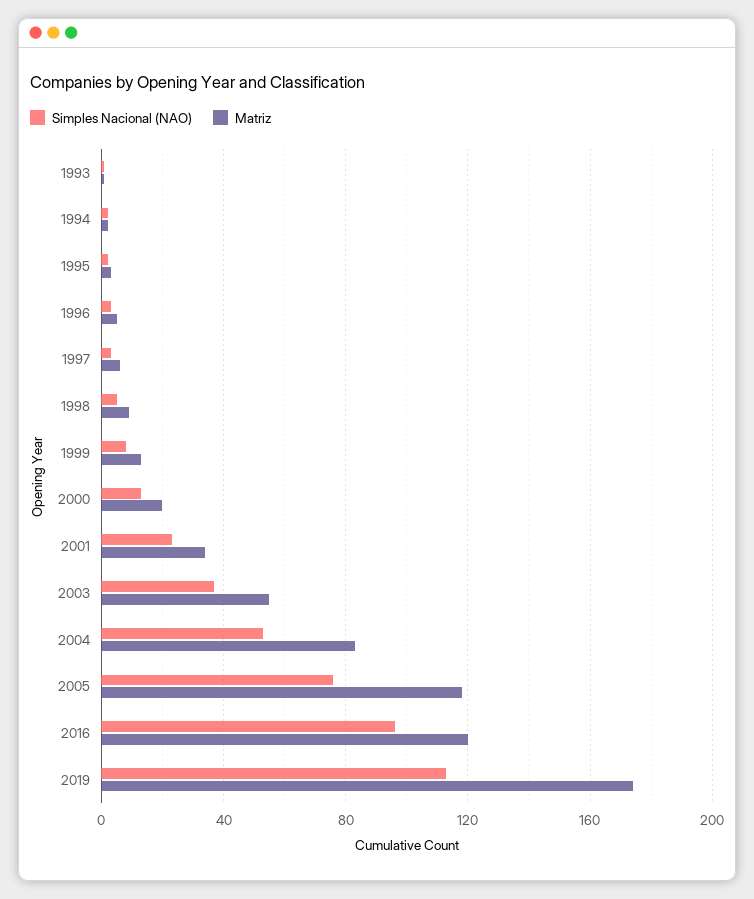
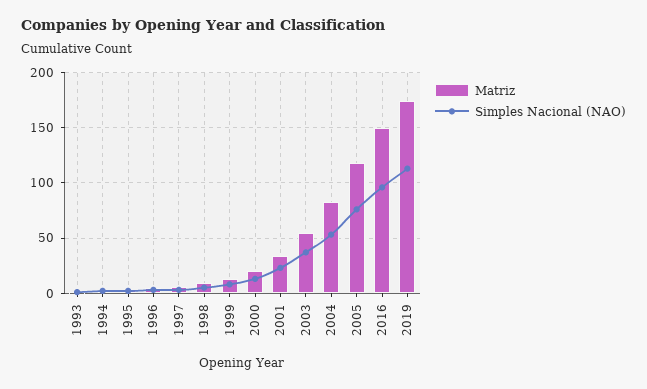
  {
    "Simples Nacional (NAO)": {
      "1993": 0,
      "1994": 0,
      "1995": 0,
      "1996": 5,
      "1997": 5,
      "1998": 5,
      "1999": 10,
      "2000": 15,
      "2001": 25,
      "2003": 35,
      "2004": 55,
      "2005": 75,
      "2016": 95,
      "2019": 115
    },
    "Matriz": {
      "1993": 0,
      "1994": 0,
      "1995": 5,
      "1996": 5,
      "1997": 5,
      "1998": 10,
      "1999": 15,
      "2000": 20,
      "2001": 35,
      "2003": 55,
      "2004": 85,
      "2005": 120,
-     "2016": 120,
+     "2016": 150,
      "2019": 175
    }
  }

